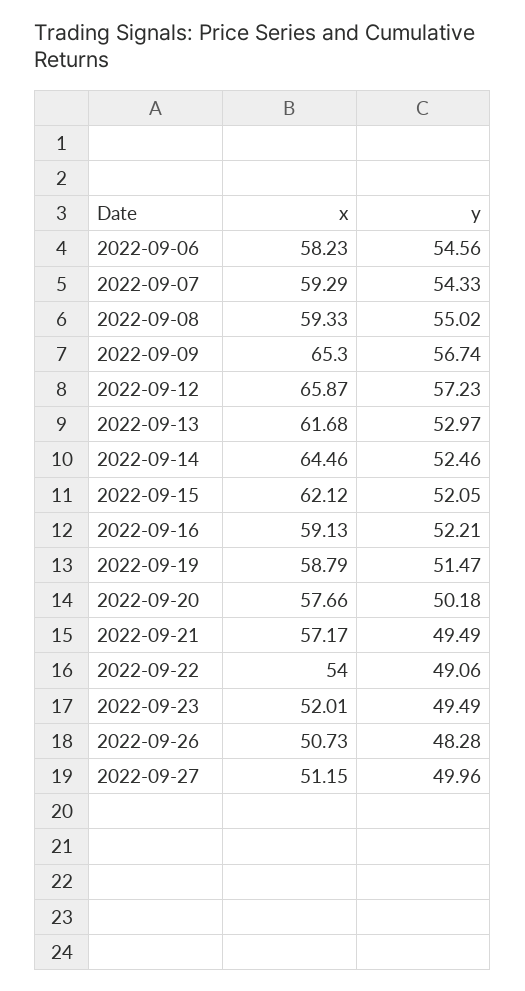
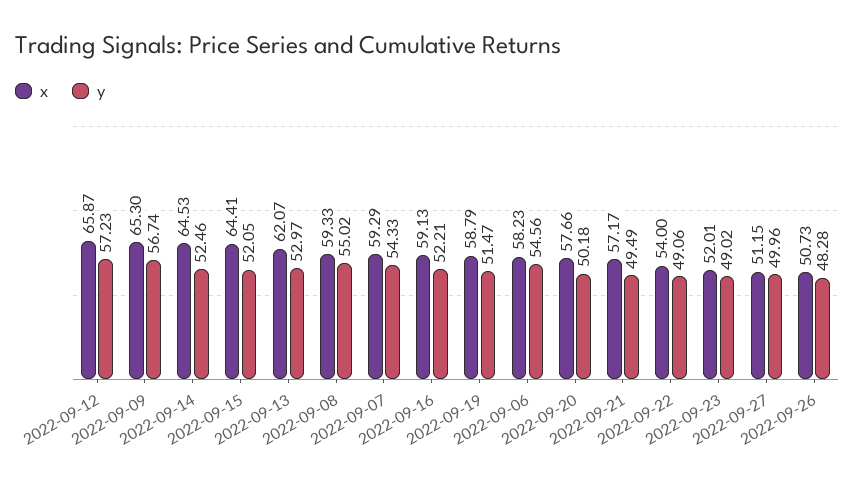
  {
    "x": {
      "2022-09-06": 58.23,
      "2022-09-07": 59.29,
      "2022-09-08": 59.33,
      "2022-09-09": 65.3,
      "2022-09-12": 65.87,
-     "2022-09-13": 61.68,
+     "2022-09-13": 62.07,
-     "2022-09-14": 64.46,
+     "2022-09-14": 64.53,
-     "2022-09-15": 62.12,
+     "2022-09-15": 64.41,
      "2022-09-16": 59.13,
      "2022-09-19": 58.79,
      "2022-09-20": 57.66,
      "2022-09-21": 57.17,
      "2022-09-22": 54,
      "2022-09-23": 52.01,
      "2022-09-26": 50.73,
      "2022-09-27": 51.15
    },
    "y": {
      "2022-09-06": 54.56,
      "2022-09-07": 54.33,
      "2022-09-08": 55.02,
      "2022-09-09": 56.74,
      "2022-09-12": 57.23,
      "2022-09-13": 52.97,
      "2022-09-14": 52.46,
      "2022-09-15": 52.05,
      "2022-09-16": 52.21,
      "2022-09-19": 51.47,
      "2022-09-20": 50.18,
      "2022-09-21": 49.49,
      "2022-09-22": 49.06,
-     "2022-09-23": 49.49,
+     "2022-09-23": 49.02,
      "2022-09-26": 48.28,
      "2022-09-27": 49.96
    }
  }

